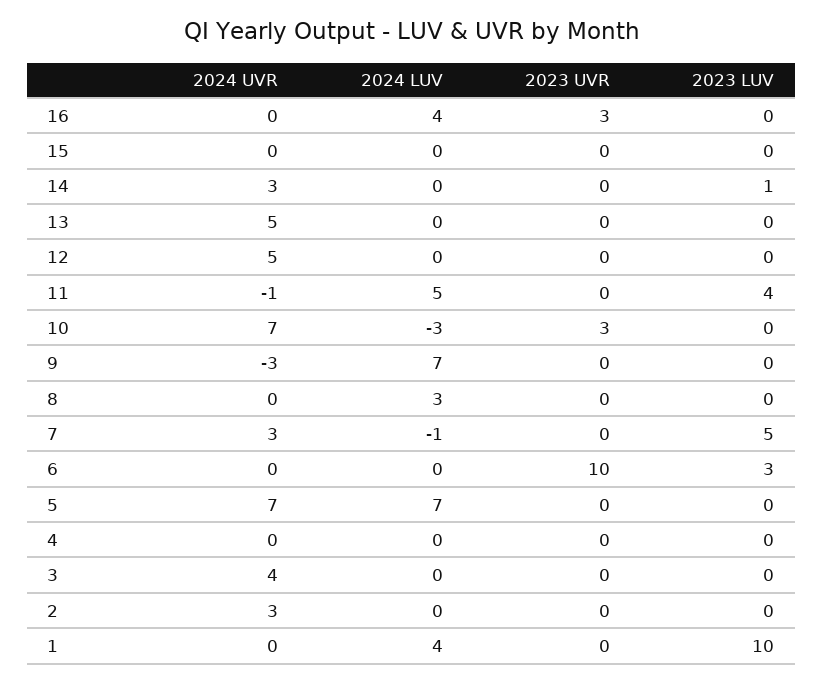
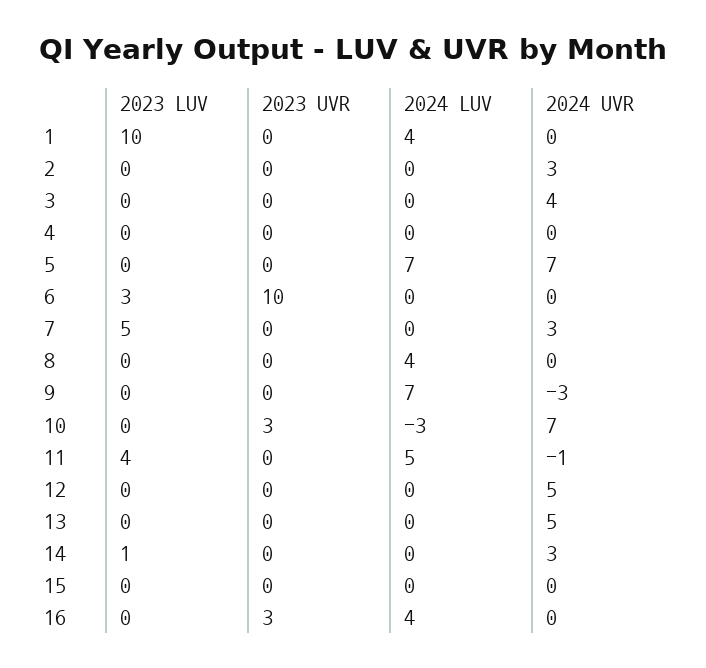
  {
    "2024 UVR": {
      "16": 0,
      "15": 0,
      "14": 3,
      "13": 5,
      "12": 5,
      "11": -1,
      "10": 7,
      "9": -3,
      "8": 0,
      "7": 3,
      "6": 0,
      "5": 7,
      "4": 0,
      "3": 4,
      "2": 3,
      "1": 0
    },
    "2024 LUV": {
      "16": 4,
      "15": 0,
      "14": 0,
      "13": 0,
      "12": 0,
      "11": 5,
      "10": -3,
      "9": 7,
-     "8": 3,
+     "8": 4,
-     "7": -1,
+     "7": 0,
      "6": 0,
      "5": 7,
      "4": 0,
      "3": 0,
      "2": 0,
      "1": 4
    },
    "2023 UVR": {
      "16": 3,
      "15": 0,
      "14": 0,
      "13": 0,
      "12": 0,
      "11": 0,
      "10": 3,
      "9": 0,
      "8": 0,
      "7": 0,
      "6": 10,
      "5": 0,
      "4": 0,
      "3": 0,
      "2": 0,
      "1": 0
    },
    "2023 LUV": {
      "16": 0,
      "15": 0,
      "14": 1,
      "13": 0,
      "12": 0,
      "11": 4,
      "10": 0,
      "9": 0,
      "8": 0,
      "7": 5,
      "6": 3,
      "5": 0,
      "4": 0,
      "3": 0,
      "2": 0,
      "1": 10
    }
  }

